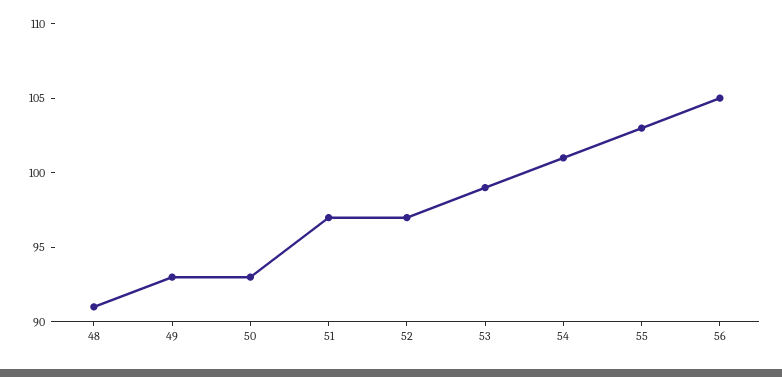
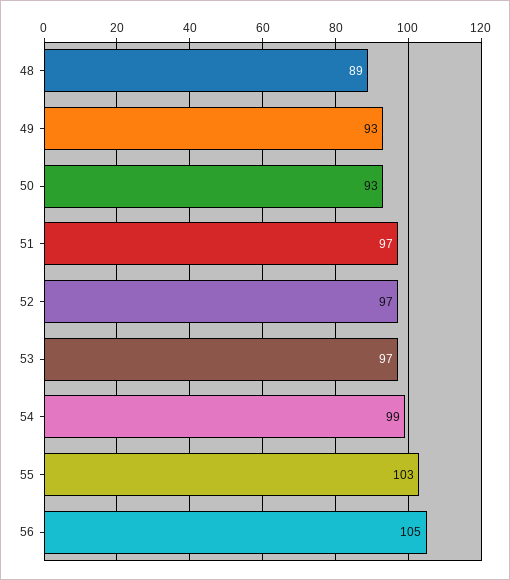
  {
-   "48": 91,
+   "48": 89,
    "49": 93,
    "50": 93,
    "51": 97,
    "52": 97,
-   "53": 99,
+   "53": 97,
-   "54": 101,
+   "54": 99,
    "55": 103,
    "56": 105
  }

